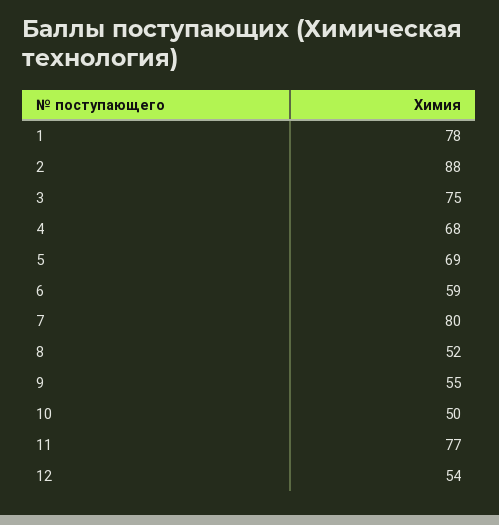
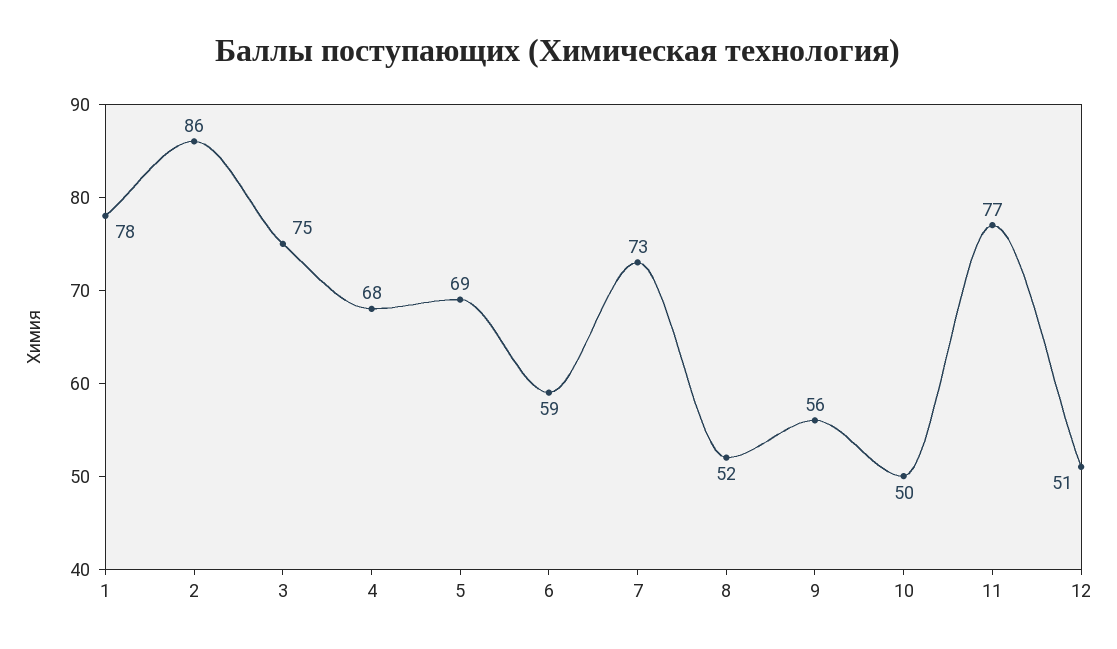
  {
    "1": 78,
-   "2": 88,
+   "2": 86,
    "3": 75,
    "4": 68,
    "5": 69,
    "6": 59,
-   "7": 80,
+   "7": 73,
    "8": 52,
-   "9": 55,
+   "9": 56,
    "10": 50,
    "11": 77,
-   "12": 54
+   "12": 51
  }

